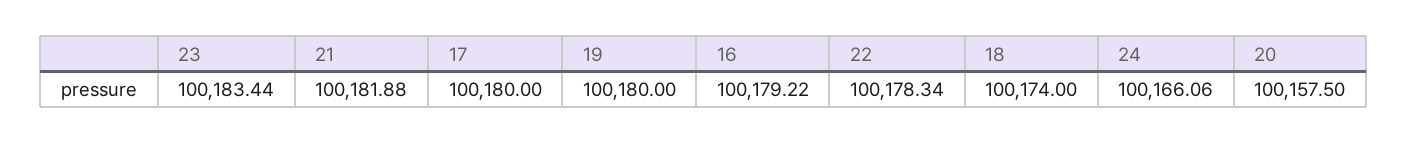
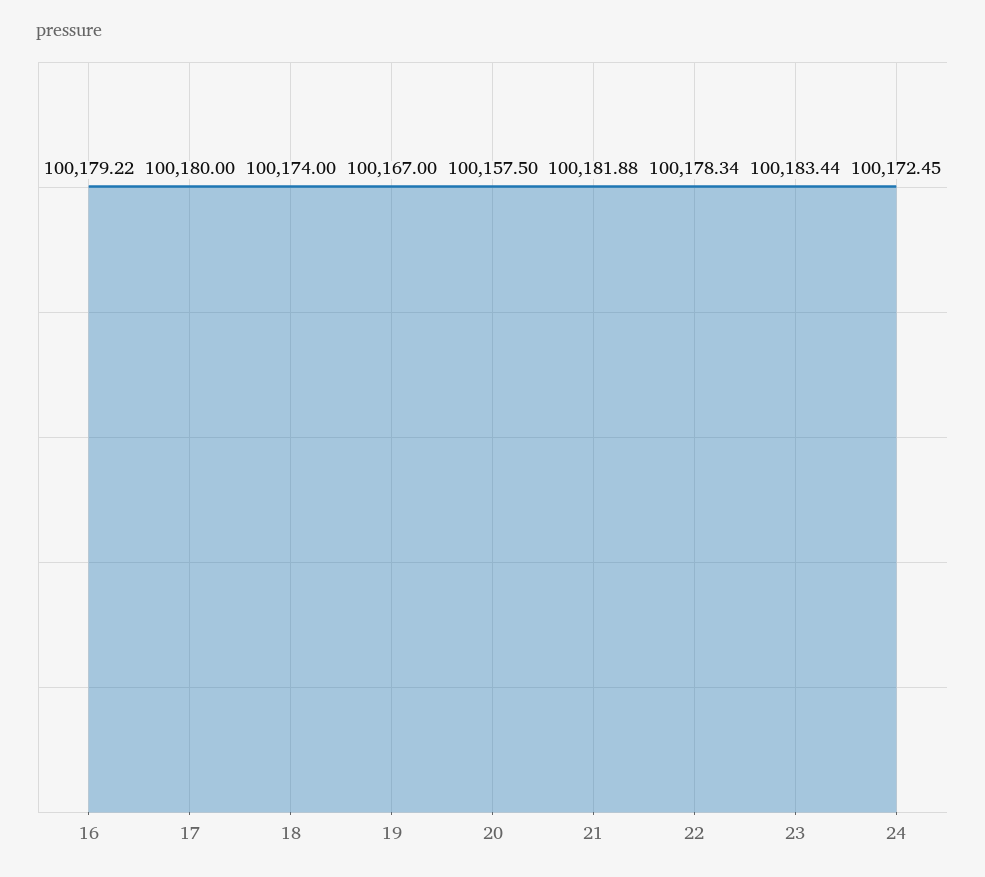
  {
    "23": 100183.44,
    "21": 100181.88,
    "17": 100180,
-   "19": 100180,
+   "19": 100167,
    "16": 100179.22,
    "22": 100178.34,
    "18": 100174,
-   "24": 100166.06,
+   "24": 100172.45,
    "20": 100157.5
  }

